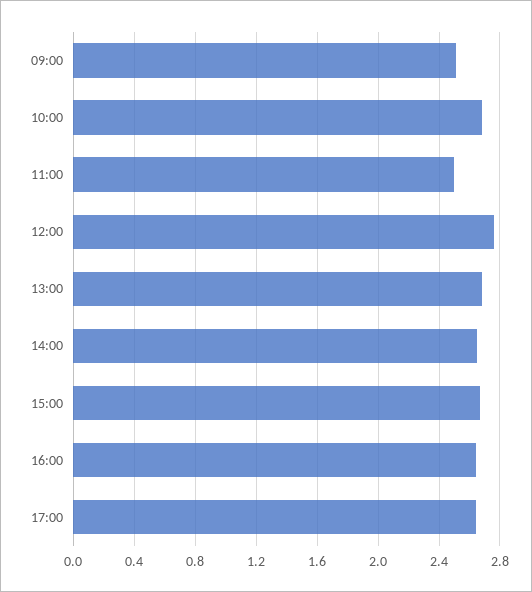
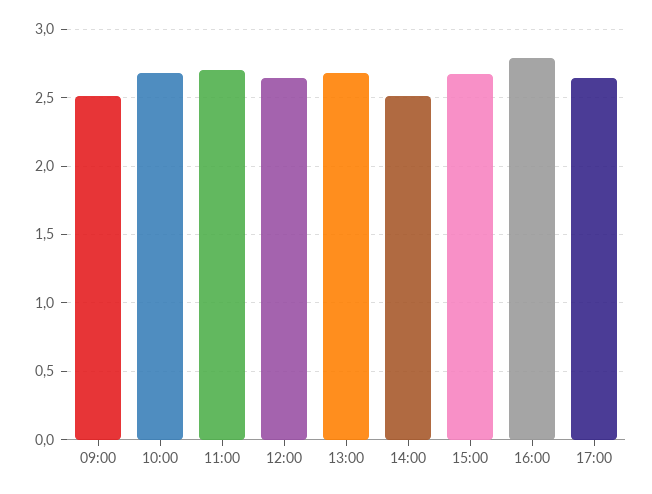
  {
    "09:00": 2.5,
    "10:00": 2.7,
-   "11:00": 2.5,
+   "11:00": 2.7,
-   "12:00": 2.75,
+   "12:00": 2.65,
    "13:00": 2.7,
-   "14:00": 2.65,
+   "14:00": 2.5,
    "15:00": 2.65,
-   "16:00": 2.65,
+   "16:00": 2.8,
    "17:00": 2.65
  }

